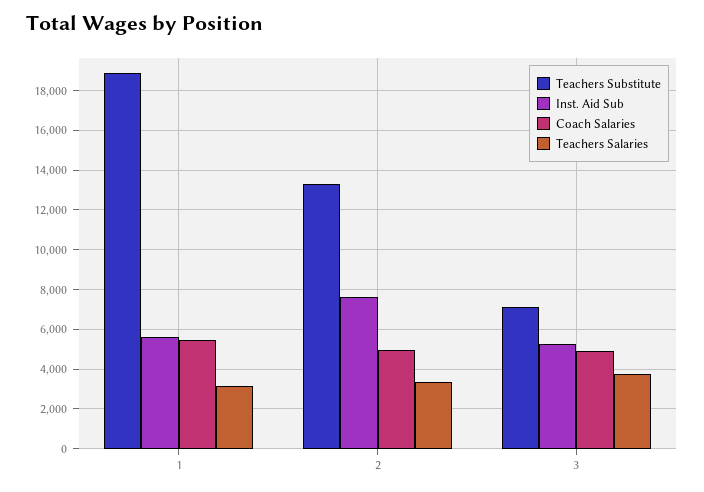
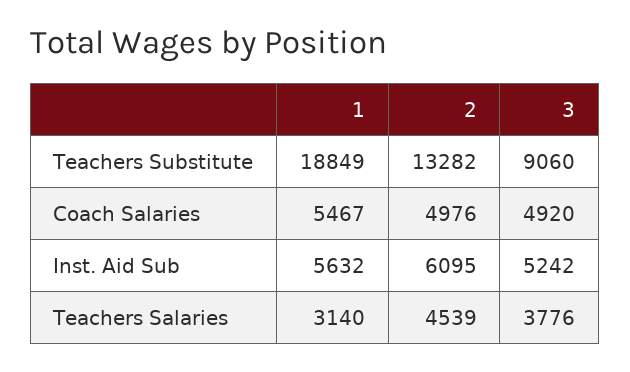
  {
    "Teachers Substitute": {
      "1": 18849,
      "2": 13282,
-     "3": 7000
+     "3": 9060
    },
    "Inst. Aid Sub": {
      "1": 5632,
-     "2": 7500,
+     "2": 6095,
      "3": 5242
    },
    "Coach Salaries": {
      "1": 5467,
      "2": 4976,
      "3": 4920
    },
    "Teachers Salaries": {
      "1": 3140,
-     "2": 3500,
+     "2": 4539,
      "3": 3776
    }
  }

